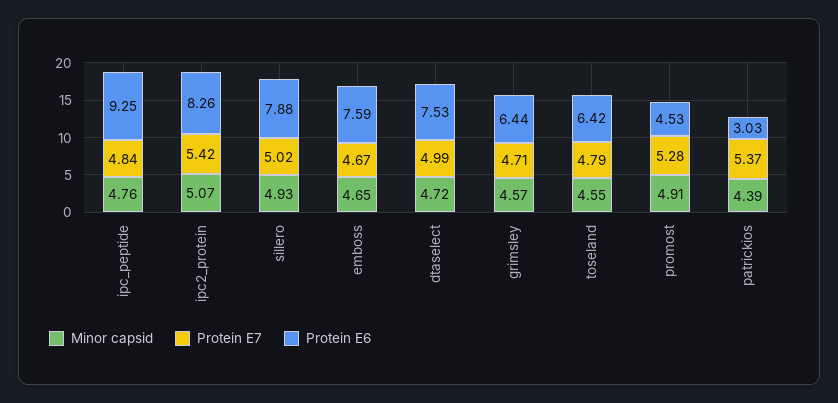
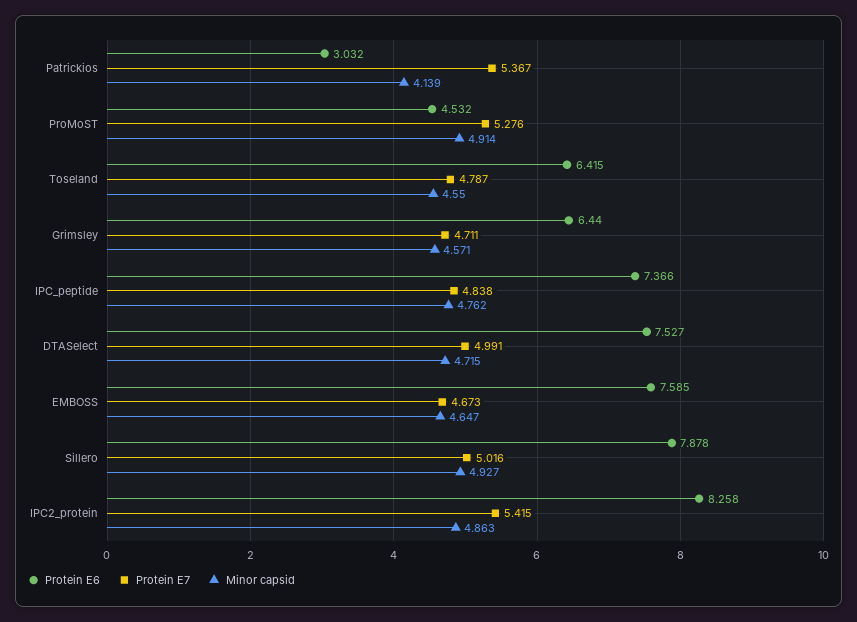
  {
    "Minor capsid": {
      "ipc_peptide": 4.762,
-     "ipc2_protein": 5.07,
+     "ipc2_protein": 4.863,
      "sillero": 4.927,
      "emboss": 4.647,
      "dtaselect": 4.715,
      "grimsley": 4.571,
      "toseland": 4.55,
      "promost": 4.914,
-     "patrickios": 4.39
+     "patrickios": 4.139
    },
    "Protein E7": {
      "ipc_peptide": 4.838,
      "ipc2_protein": 5.415,
      "sillero": 5.016,
      "emboss": 4.673,
      "dtaselect": 4.991,
      "grimsley": 4.711,
      "toseland": 4.787,
      "promost": 5.276,
      "patrickios": 5.367
    },
    "Protein E6": {
-     "ipc_peptide": 9.25,
+     "ipc_peptide": 7.366,
      "ipc2_protein": 8.258,
      "sillero": 7.878,
      "emboss": 7.585,
      "dtaselect": 7.527,
      "grimsley": 6.44,
      "toseland": 6.415,
      "promost": 4.532,
      "patrickios": 3.032
    }
  }

